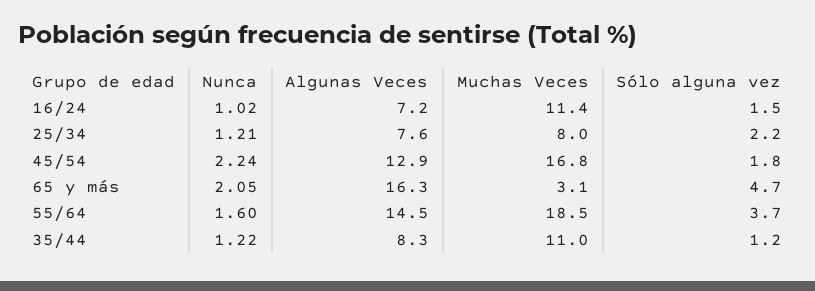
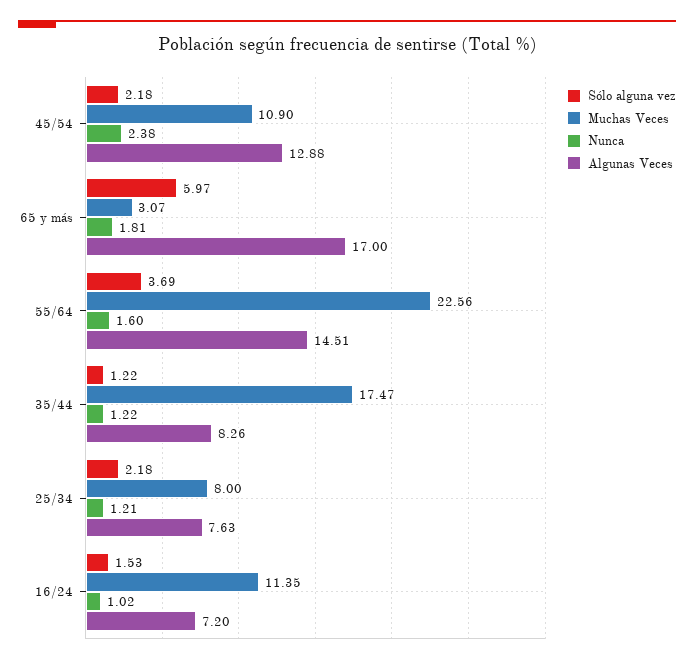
  {
    "Nunca": {
      "16/24": 1.02,
      "25/34": 1.21,
-     "45/54": 2.24,
+     "45/54": 2.38,
-     "65 y más": 2.05,
+     "65 y más": 1.81,
      "55/64": 1.6,
      "35/44": 1.22
    },
    "Algunas Veces": {
      "16/24": 7.2,
      "25/34": 7.63,
      "45/54": 12.88,
-     "65 y más": 16.3,
+     "65 y más": 17,
      "55/64": 14.51,
      "35/44": 8.26
    },
    "Muchas Veces": {
      "16/24": 11.35,
      "25/34": 8,
-     "45/54": 16.8,
+     "45/54": 10.9,
      "65 y más": 3.07,
-     "55/64": 18.5,
+     "55/64": 22.56,
-     "35/44": 11
+     "35/44": 17.47
    },
    "Sólo alguna vez": {
      "16/24": 1.53,
      "25/34": 2.18,
-     "45/54": 1.8,
+     "45/54": 2.18,
-     "65 y más": 4.7,
+     "65 y más": 5.97,
      "55/64": 3.69,
      "35/44": 1.22
    }
  }

